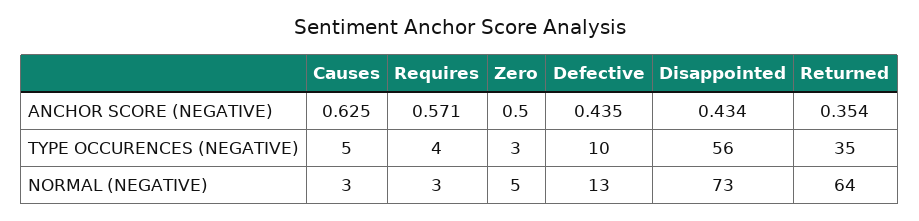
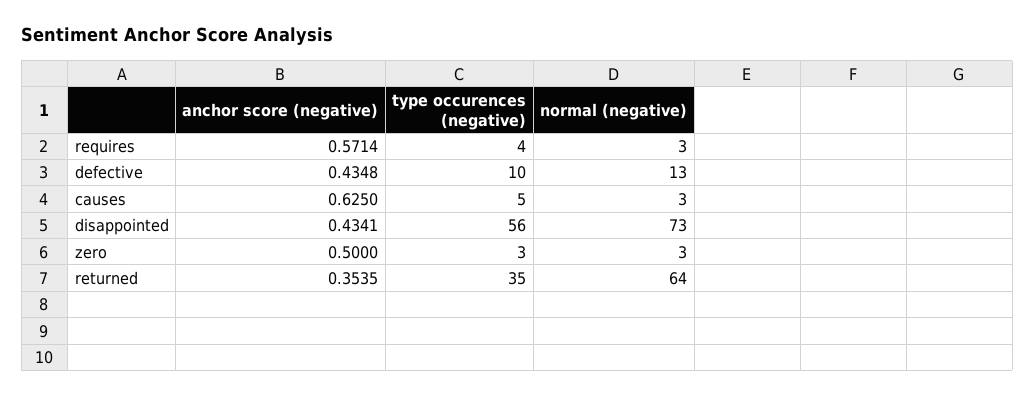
  {
    "Causes": {
      "ANCHOR SCORE (NEGATIVE)": 0.625,
      "TYPE OCCURENCES (NEGATIVE)": 5,
      "NORMAL (NEGATIVE)": 3
    },
    "Requires": {
      "ANCHOR SCORE (NEGATIVE)": 0.5714,
      "TYPE OCCURENCES (NEGATIVE)": 4,
      "NORMAL (NEGATIVE)": 3
    },
    "Zero": {
      "ANCHOR SCORE (NEGATIVE)": 0.5,
      "TYPE OCCURENCES (NEGATIVE)": 3,
-     "NORMAL (NEGATIVE)": 5
+     "NORMAL (NEGATIVE)": 3
    },
    "Defective": {
      "ANCHOR SCORE (NEGATIVE)": 0.4348,
      "TYPE OCCURENCES (NEGATIVE)": 10,
      "NORMAL (NEGATIVE)": 13
    },
    "Disappointed": {
      "ANCHOR SCORE (NEGATIVE)": 0.4341,
      "TYPE OCCURENCES (NEGATIVE)": 56,
      "NORMAL (NEGATIVE)": 73
    },
    "Returned": {
      "ANCHOR SCORE (NEGATIVE)": 0.3535,
      "TYPE OCCURENCES (NEGATIVE)": 35,
      "NORMAL (NEGATIVE)": 64
    }
  }

